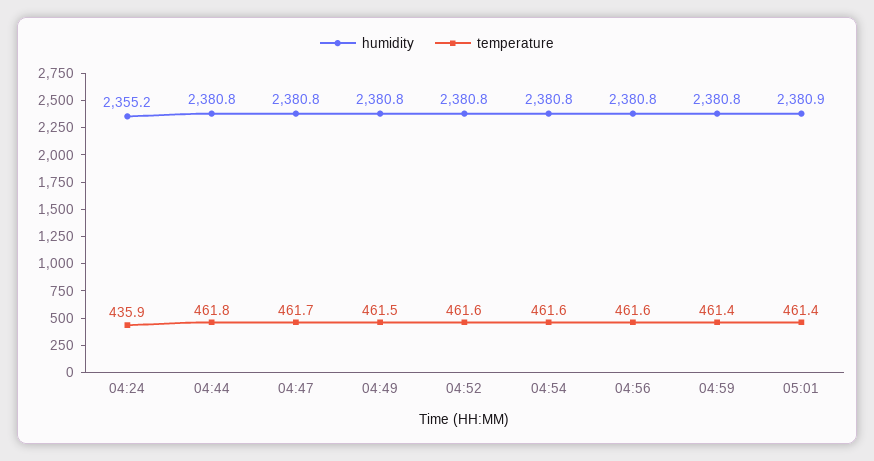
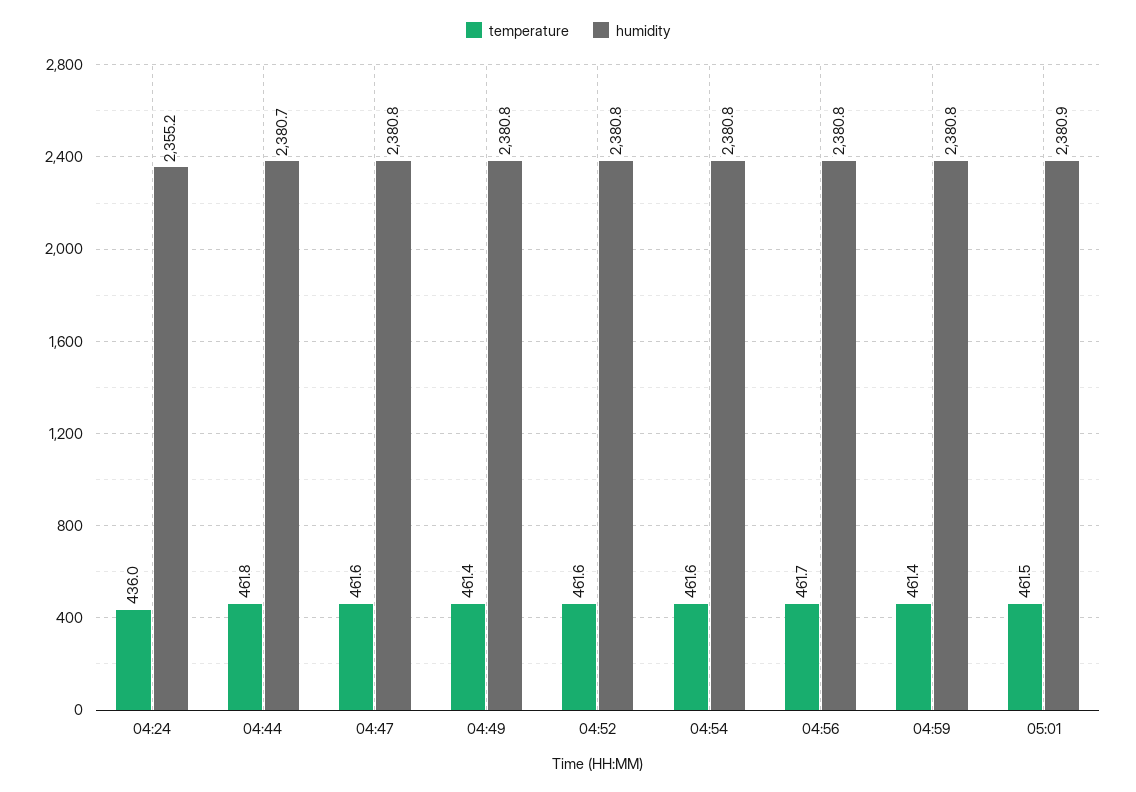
  {
    "humidity": {
      "04:24": 2355.2,
-     "04:44": 2380.8,
+     "04:44": 2380.7,
      "04:47": 2380.8,
      "04:49": 2380.8,
      "04:52": 2380.8,
      "04:54": 2380.8,
      "04:56": 2380.8,
      "04:59": 2380.8,
      "05:01": 2380.9
    },
    "temperature": {
-     "04:24": 435.9,
+     "04:24": 436,
      "04:44": 461.8,
-     "04:47": 461.7,
+     "04:47": 461.6,
-     "04:49": 461.5,
+     "04:49": 461.4,
      "04:52": 461.6,
      "04:54": 461.6,
-     "04:56": 461.6,
+     "04:56": 461.7,
      "04:59": 461.4,
-     "05:01": 461.4
+     "05:01": 461.5
    }
  }

